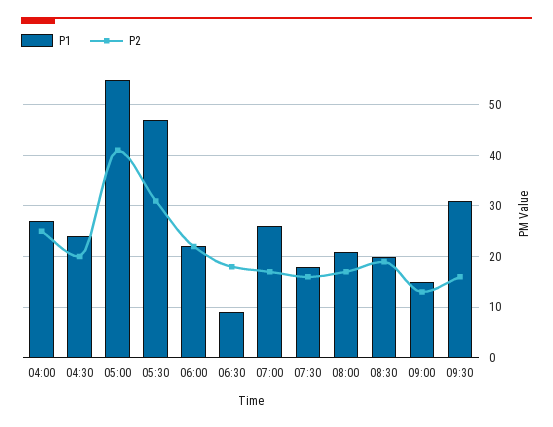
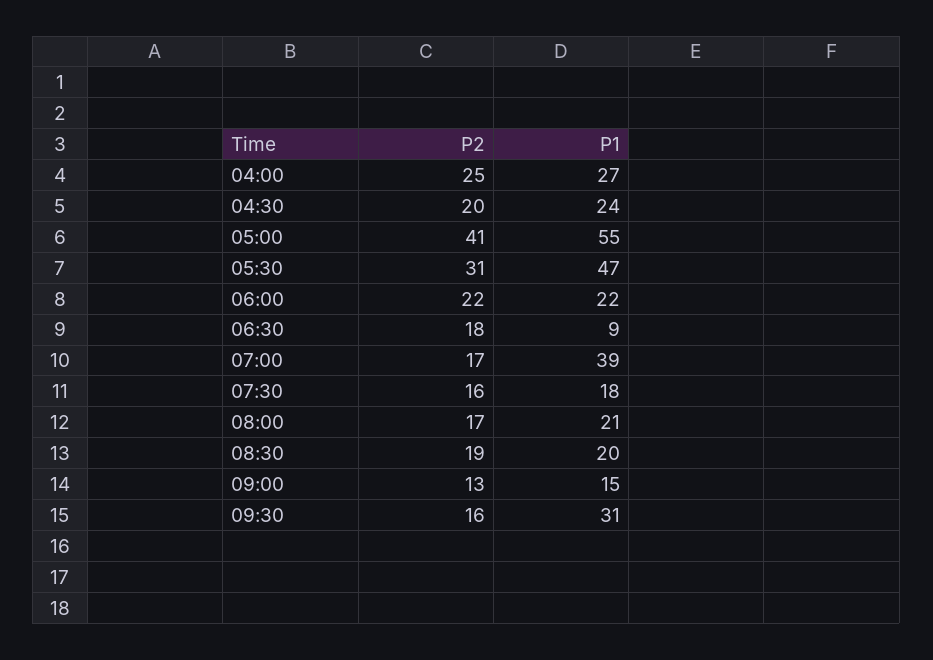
  {
    "P1": {
      "04:00": 27,
      "04:30": 24,
      "05:00": 55,
      "05:30": 47,
      "06:00": 22,
      "06:30": 9,
-     "07:00": 25,
+     "07:00": 39,
      "07:30": 18,
      "08:00": 21,
      "08:30": 20,
      "09:00": 15,
      "09:30": 31
    },
    "P2": {
      "04:00": 25,
      "04:30": 20,
      "05:00": 41,
      "05:30": 31,
      "06:00": 22,
      "06:30": 18,
      "07:00": 17,
      "07:30": 16,
      "08:00": 17,
      "08:30": 19,
      "09:00": 13,
      "09:30": 16
    }
  }

